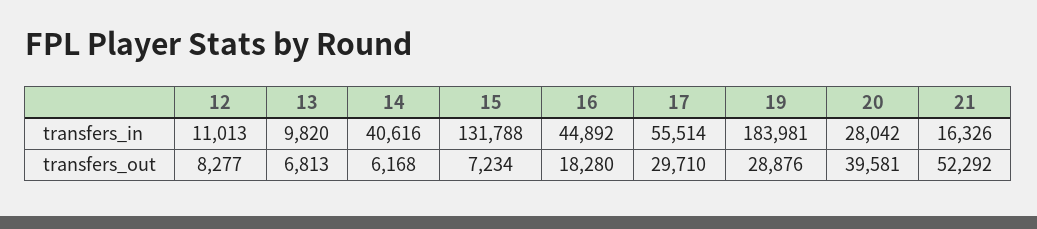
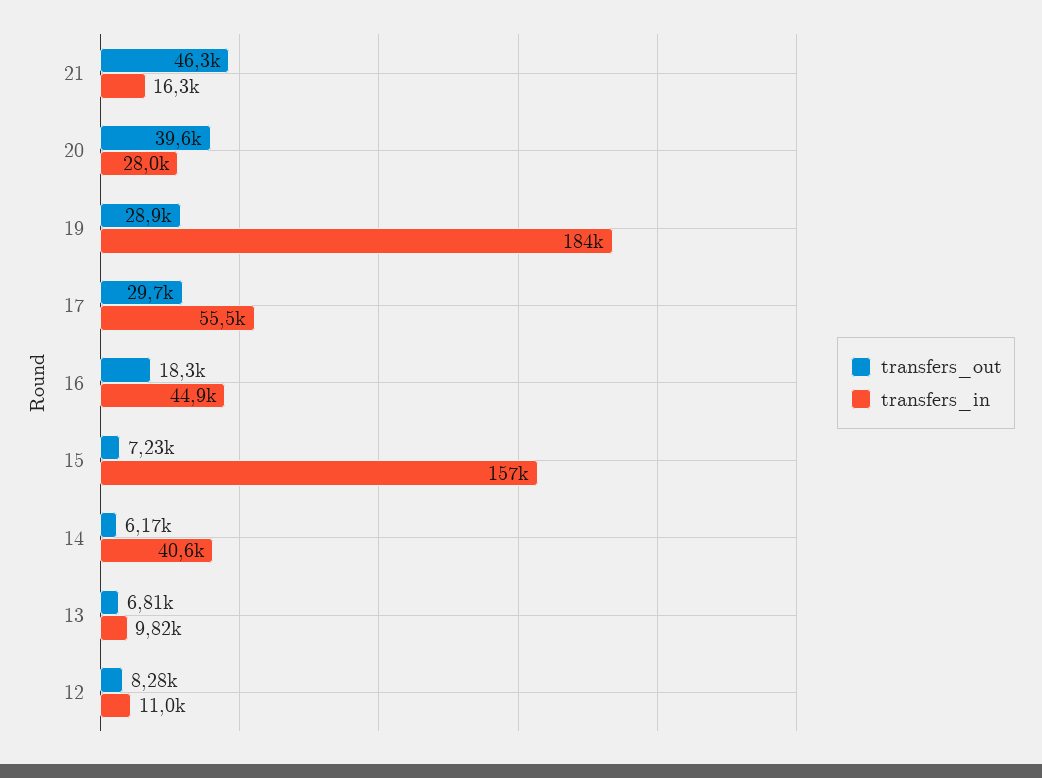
  {
    "transfers_in": {
      "12": 11013,
      "13": 9820,
      "14": 40616,
-     "15": 131788,
+     "15": 157000,
      "16": 44892,
      "17": 55514,
      "19": 183981,
      "20": 28042,
      "21": 16326
    },
    "transfers_out": {
      "12": 8277,
      "13": 6813,
      "14": 6168,
      "15": 7234,
      "16": 18280,
      "17": 29710,
      "19": 28876,
      "20": 39581,
-     "21": 52292
+     "21": 46300
    }
  }

